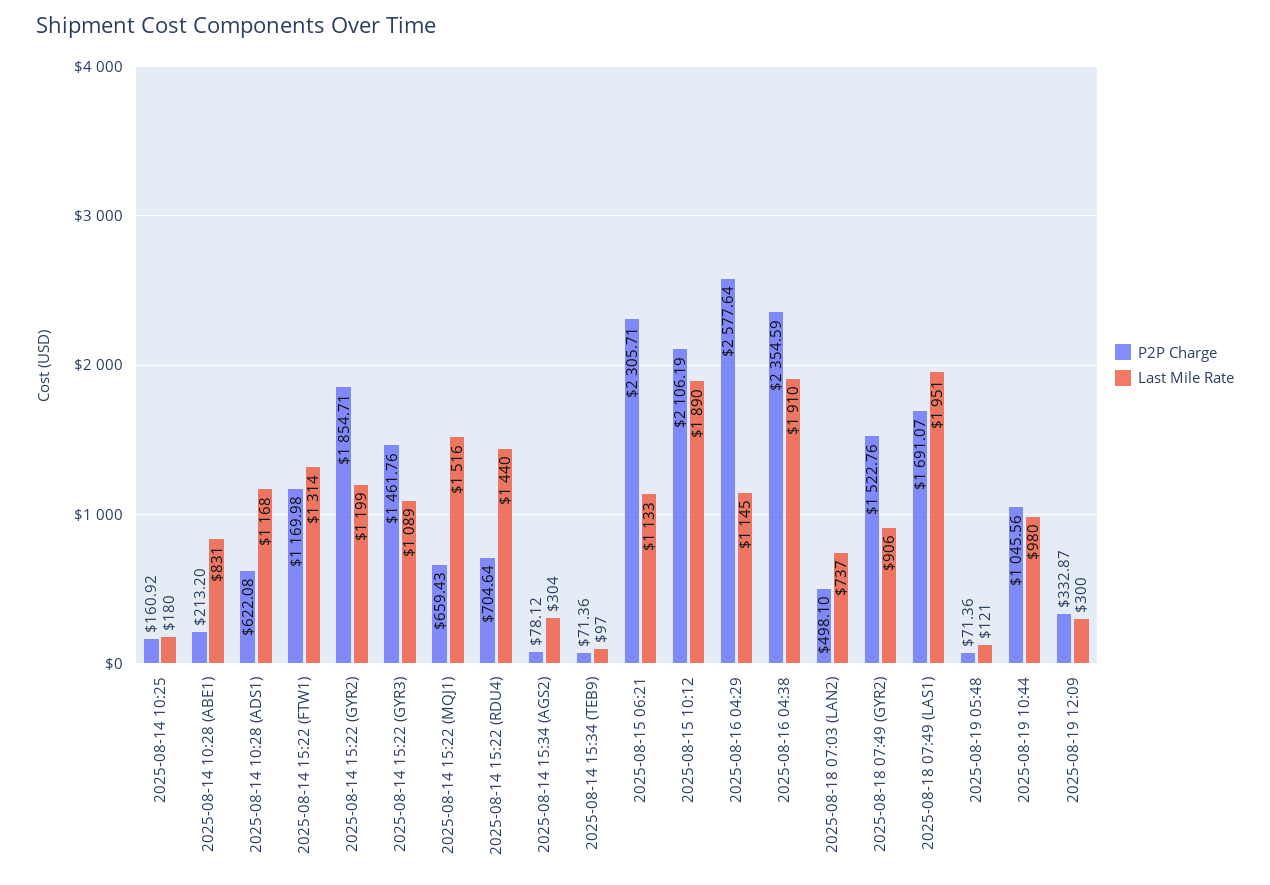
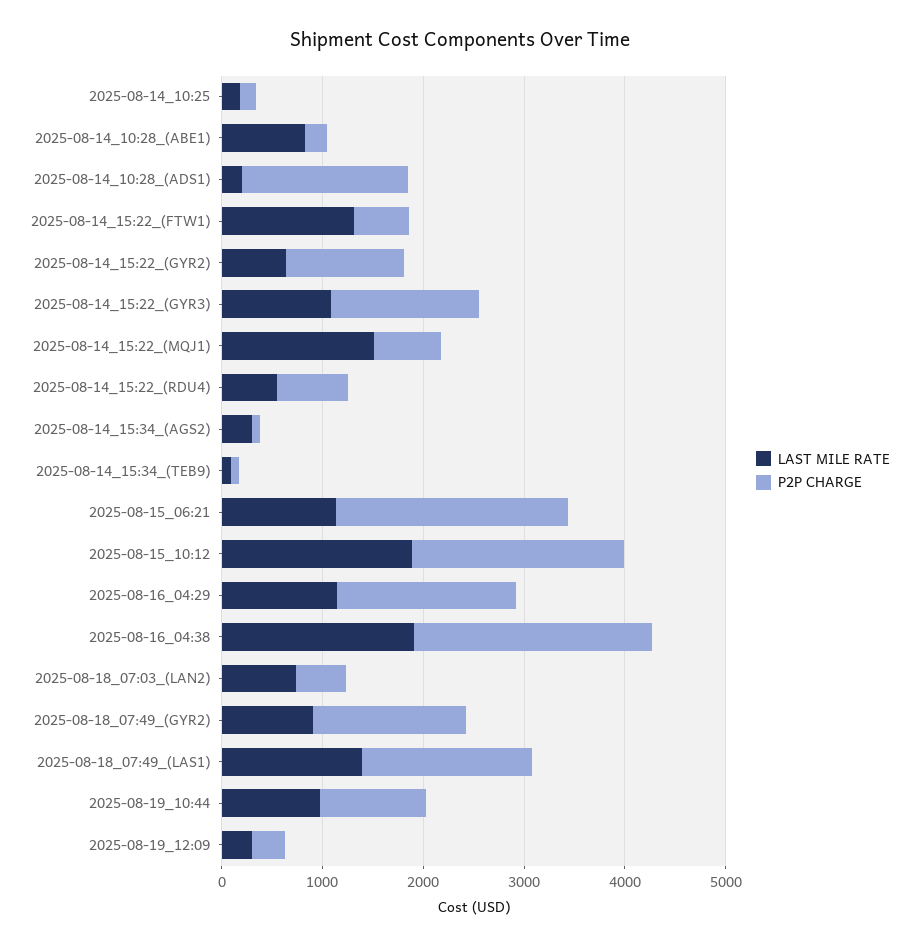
  {
    "P2P Charge": {
      "2025-08-14 10:25": 160.92,
      "2025-08-14 10:28 (ABE1)": 213.2,
-     "2025-08-14 10:28 (ADS1)": 622.08,
+     "2025-08-14 10:28 (ADS1)": 1600,
-     "2025-08-14 15:22 (FTW1)": 1169.98,
+     "2025-08-14 15:22 (FTW1)": 600,
-     "2025-08-14 15:22 (GYR2)": 1854.71,
+     "2025-08-14 15:22 (GYR2)": 1200,
      "2025-08-14 15:22 (GYR3)": 1461.76,
      "2025-08-14 15:22 (MQJ1)": 659.43,
      "2025-08-14 15:22 (RDU4)": 704.64,
      "2025-08-14 15:34 (AGS2)": 78.12,
      "2025-08-14 15:34 (TEB9)": 71.36,
      "2025-08-15 06:21": 2305.71,
      "2025-08-15 10:12": 2106.19,
-     "2025-08-16 04:29": 2577.64,
+     "2025-08-16 04:29": 1800,
      "2025-08-16 04:38": 2354.59,
      "2025-08-18 07:03 (LAN2)": 498.1,
      "2025-08-18 07:49 (GYR2)": 1522.76,
      "2025-08-18 07:49 (LAS1)": 1691.07,
-     "2025-08-19 05:48": 71.36,
      "2025-08-19 10:44": 1045.56,
      "2025-08-19 12:09": 332.87
    },
    "Last Mile Rate": {
      "2025-08-14 10:25": 180,
      "2025-08-14 10:28 (ABE1)": 831,
-     "2025-08-14 10:28 (ADS1)": 1168,
+     "2025-08-14 10:28 (ADS1)": 200,
      "2025-08-14 15:22 (FTW1)": 1314,
-     "2025-08-14 15:22 (GYR2)": 1199,
+     "2025-08-14 15:22 (GYR2)": 600,
      "2025-08-14 15:22 (GYR3)": 1089,
      "2025-08-14 15:22 (MQJ1)": 1516,
-     "2025-08-14 15:22 (RDU4)": 1440,
+     "2025-08-14 15:22 (RDU4)": 600,
      "2025-08-14 15:34 (AGS2)": 304,
      "2025-08-14 15:34 (TEB9)": 97,
      "2025-08-15 06:21": 1133,
      "2025-08-15 10:12": 1890,
      "2025-08-16 04:29": 1145,
      "2025-08-16 04:38": 1910,
      "2025-08-18 07:03 (LAN2)": 737,
      "2025-08-18 07:49 (GYR2)": 906,
-     "2025-08-18 07:49 (LAS1)": 1951,
+     "2025-08-18 07:49 (LAS1)": 1400,
-     "2025-08-19 05:48": 121,
      "2025-08-19 10:44": 980,
      "2025-08-19 12:09": 300
    }
  }

